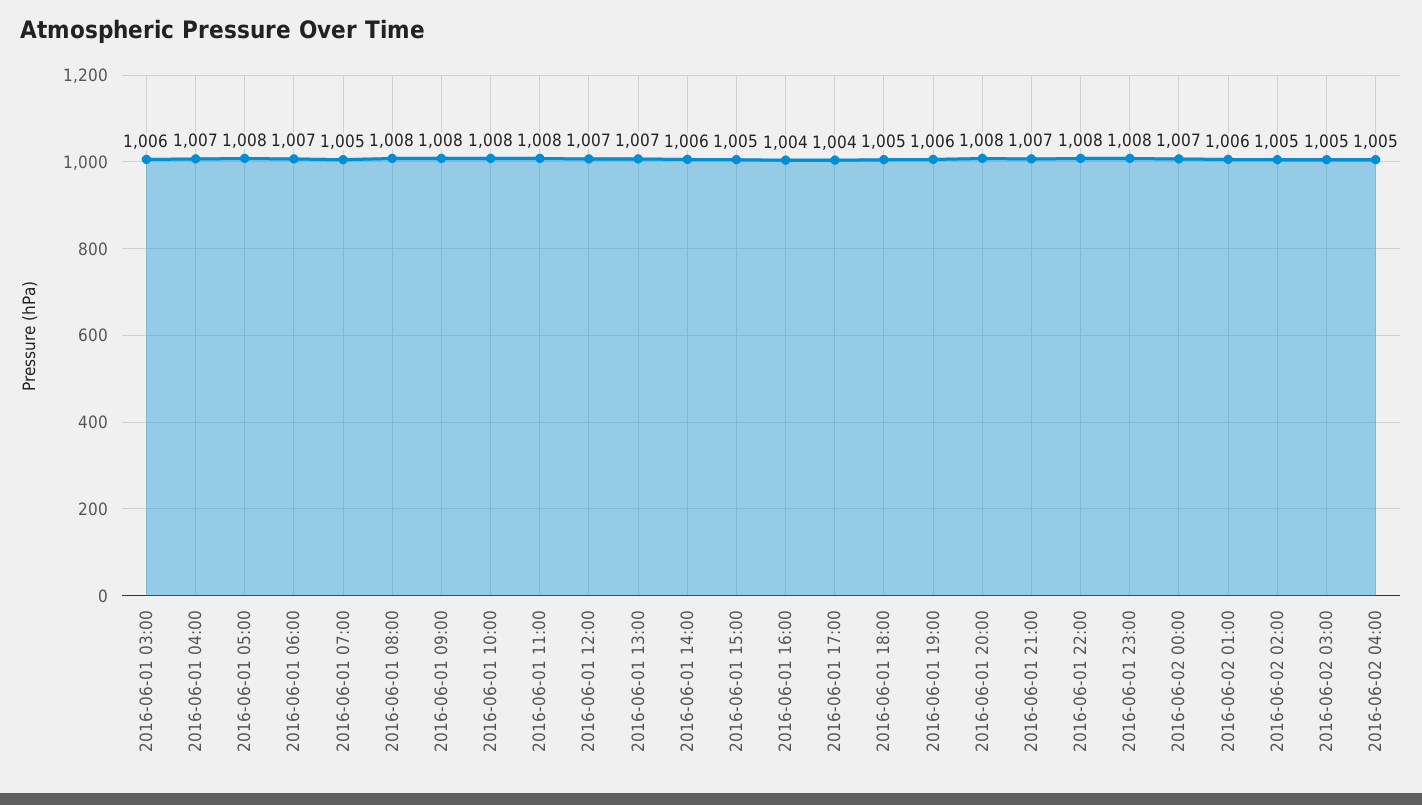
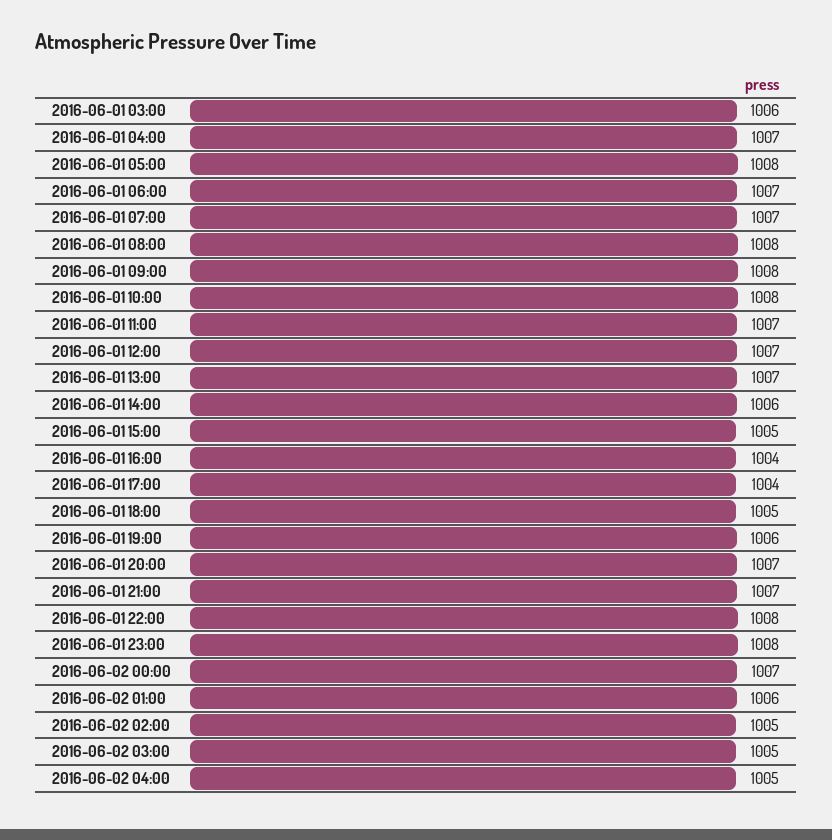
  {
    "2016-06-01 03:00": 1006,
    "2016-06-01 04:00": 1007,
    "2016-06-01 05:00": 1008,
    "2016-06-01 06:00": 1007,
-   "2016-06-01 07:00": 1005,
+   "2016-06-01 07:00": 1007,
    "2016-06-01 08:00": 1008,
    "2016-06-01 09:00": 1008,
    "2016-06-01 10:00": 1008,
-   "2016-06-01 11:00": 1008,
+   "2016-06-01 11:00": 1007,
    "2016-06-01 12:00": 1007,
    "2016-06-01 13:00": 1007,
    "2016-06-01 14:00": 1006,
    "2016-06-01 15:00": 1005,
    "2016-06-01 16:00": 1004,
    "2016-06-01 17:00": 1004,
    "2016-06-01 18:00": 1005,
    "2016-06-01 19:00": 1006,
-   "2016-06-01 20:00": 1008,
+   "2016-06-01 20:00": 1007,
    "2016-06-01 21:00": 1007,
    "2016-06-01 22:00": 1008,
    "2016-06-01 23:00": 1008,
    "2016-06-02 00:00": 1007,
    "2016-06-02 01:00": 1006,
    "2016-06-02 02:00": 1005,
    "2016-06-02 03:00": 1005,
    "2016-06-02 04:00": 1005
  }

